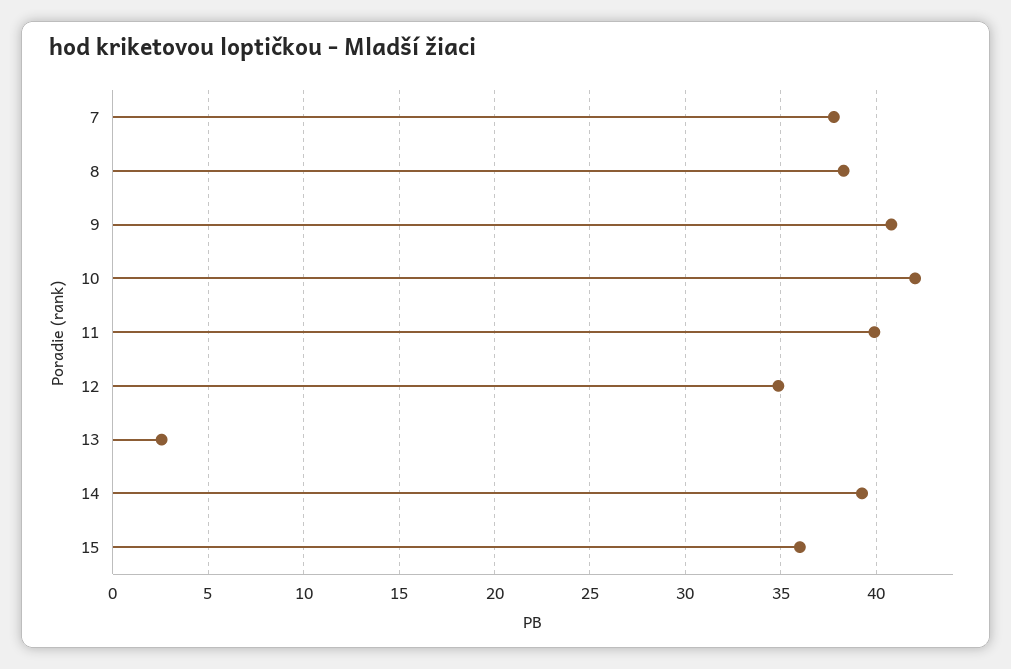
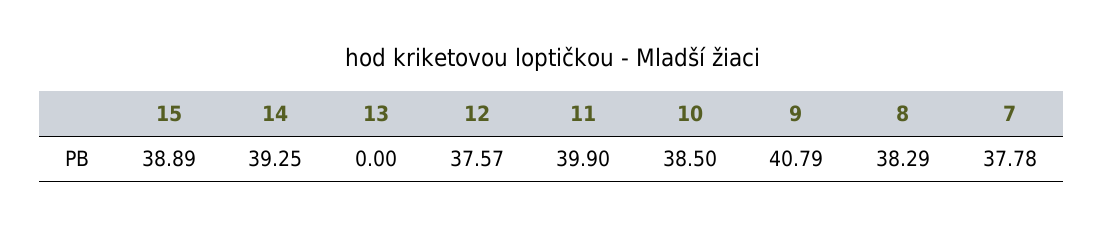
  {
    "7": 37.78,
    "8": 38.29,
    "9": 40.79,
-   "10": 42,
+   "10": 38.5,
    "11": 39.9,
-   "12": 35,
+   "12": 37.57,
-   "13": 2.5,
+   "13": 0,
    "14": 39.25,
-   "15": 36
+   "15": 38.89
  }

